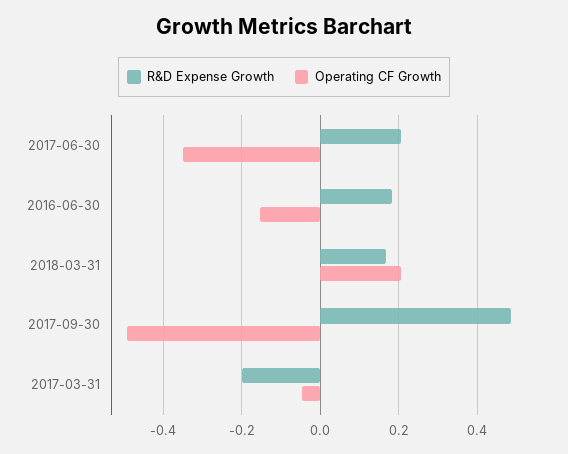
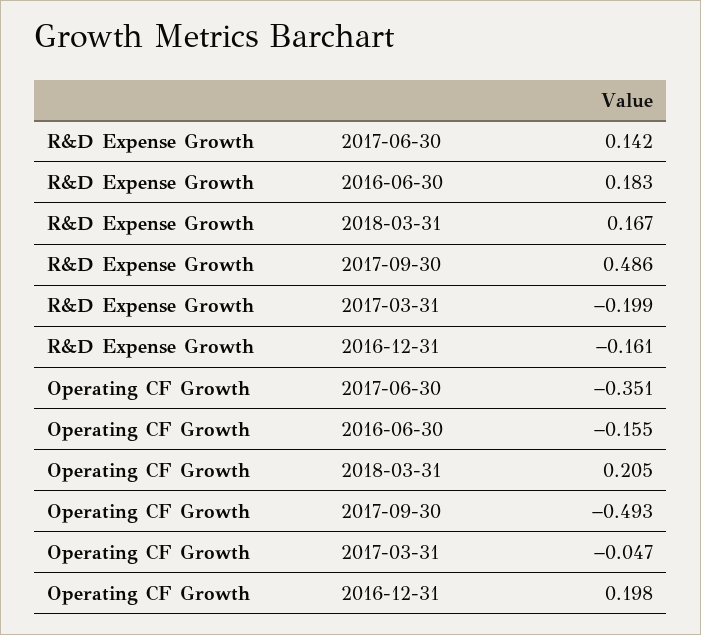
  {
    "R&D Expense Growth": {
-     "2017-06-30": 0.2,
+     "2017-06-30": 0.142,
      "2016-06-30": 0.183,
      "2018-03-31": 0.167,
      "2017-09-30": 0.486,
-     "2017-03-31": -0.199
+     "2017-03-31": -0.199,
+     "2016-12-31": -0.161
    },
    "Operating CF Growth": {
      "2017-06-30": -0.351,
      "2016-06-30": -0.155,
      "2018-03-31": 0.205,
      "2017-09-30": -0.493,
-     "2017-03-31": -0.047
+     "2017-03-31": -0.047,
+     "2016-12-31": 0.198
    }
  }

